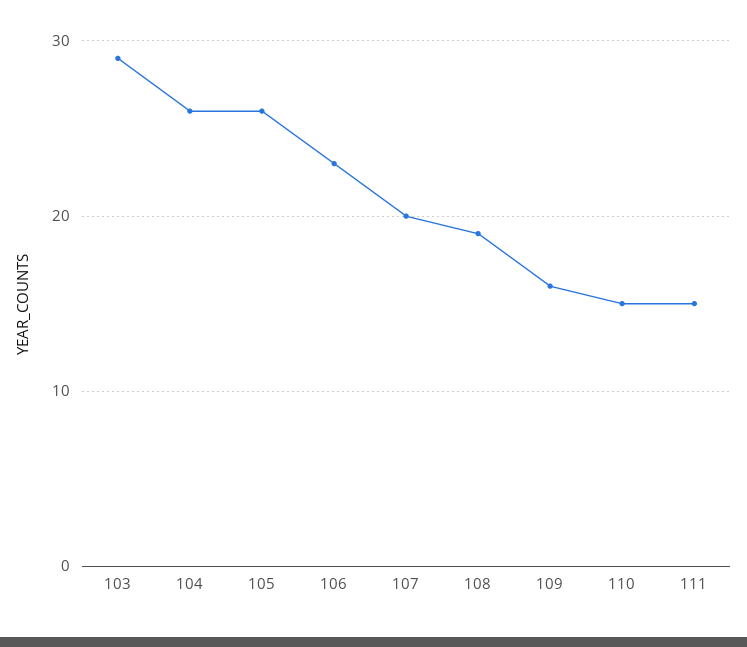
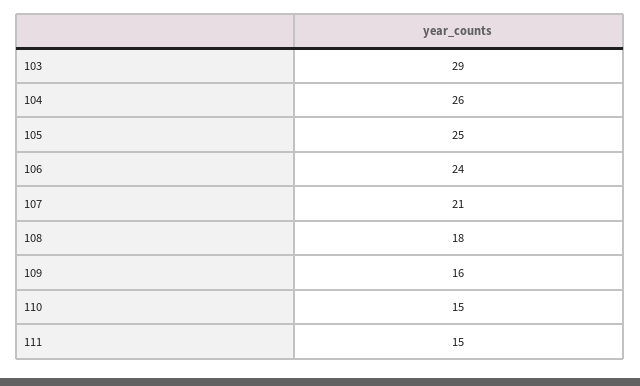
  {
    "103": 29,
    "104": 26,
-   "105": 26,
+   "105": 25,
-   "106": 23,
+   "106": 24,
-   "107": 20,
+   "107": 21,
-   "108": 19,
+   "108": 18,
    "109": 16,
    "110": 15,
    "111": 15
  }

